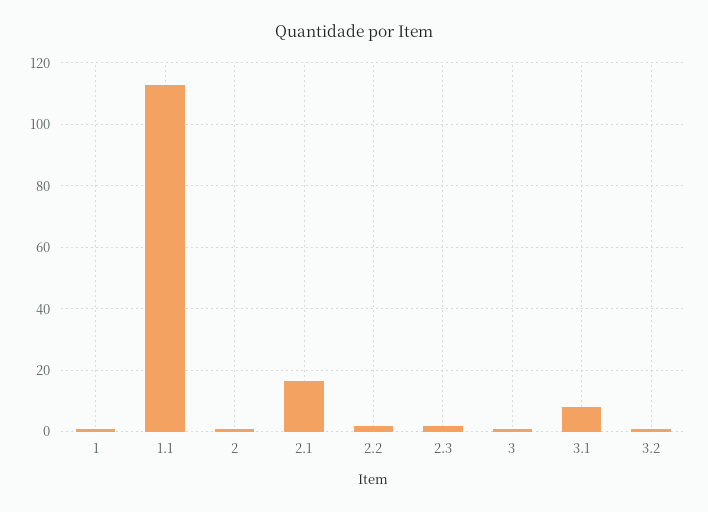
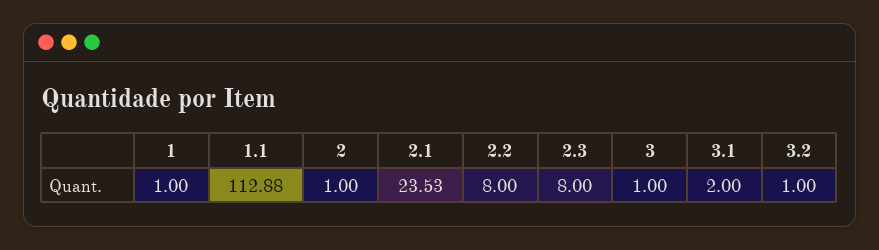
  {
    "1": 1,
    "1.1": 112.88,
    "2": 1,
-   "2.1": 16,
+   "2.1": 23.53,
-   "2.2": 2,
+   "2.2": 8,
-   "2.3": 2,
+   "2.3": 8,
    "3": 1,
-   "3.1": 8,
+   "3.1": 2,
    "3.2": 1
  }

